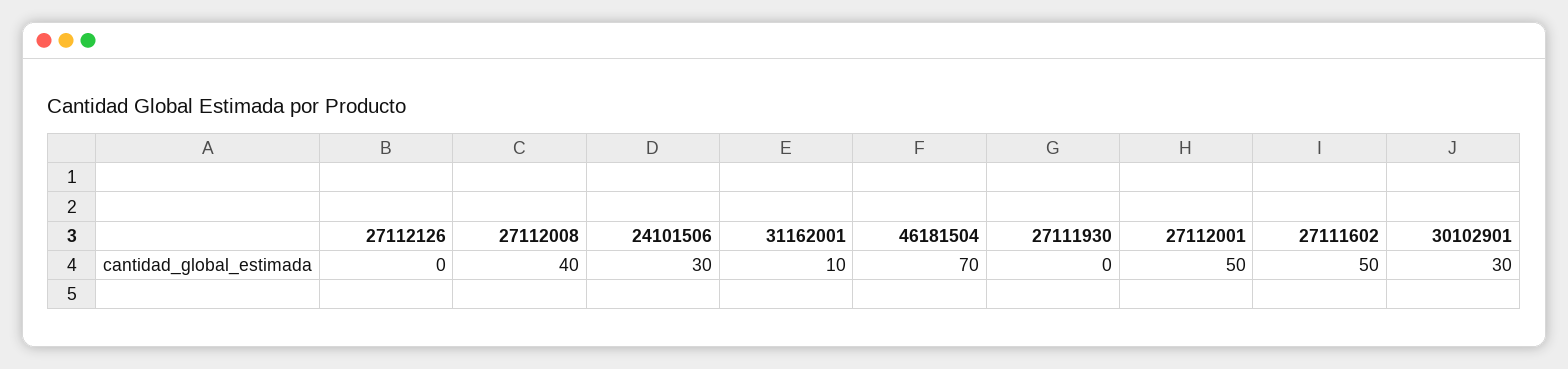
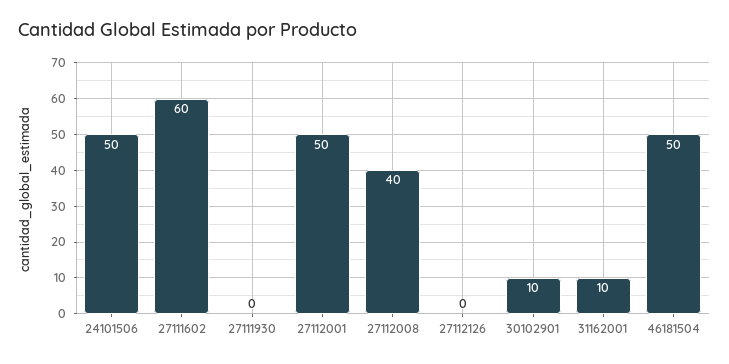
  {
    "27112126": 0,
    "27112008": 40,
-   "24101506": 30,
+   "24101506": 50,
    "31162001": 10,
-   "46181504": 70,
+   "46181504": 50,
    "27111930": 0,
    "27112001": 50,
-   "27111602": 50,
+   "27111602": 60,
-   "30102901": 30
+   "30102901": 10
  }

